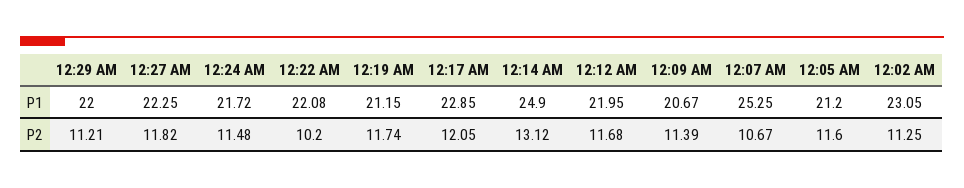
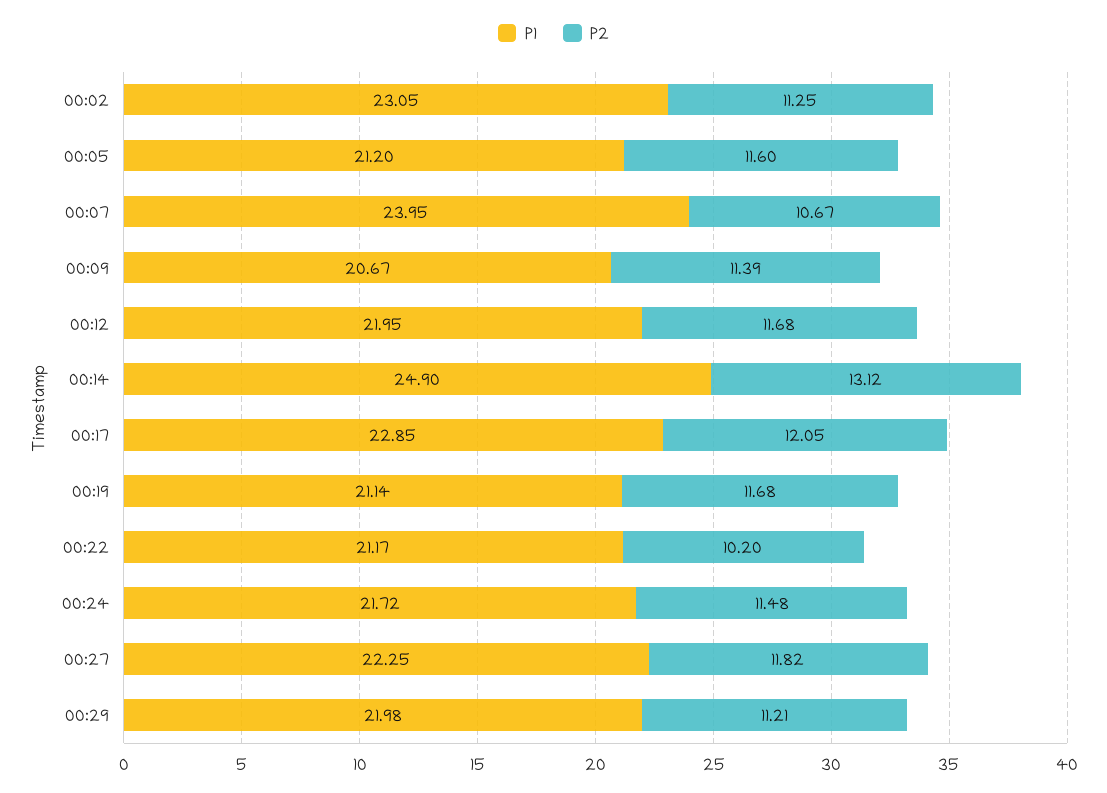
  {
    "P1": {
-     "12:29 AM": 22,
+     "12:29 AM": 21.98,
      "12:27 AM": 22.25,
      "12:24 AM": 21.72,
-     "12:22 AM": 22.08,
+     "12:22 AM": 21.17,
-     "12:19 AM": 21.15,
+     "12:19 AM": 21.14,
      "12:17 AM": 22.85,
      "12:14 AM": 24.9,
      "12:12 AM": 21.95,
      "12:09 AM": 20.67,
-     "12:07 AM": 25.25,
+     "12:07 AM": 23.95,
      "12:05 AM": 21.2,
      "12:02 AM": 23.05
    },
    "P2": {
      "12:29 AM": 11.21,
      "12:27 AM": 11.82,
      "12:24 AM": 11.48,
      "12:22 AM": 10.2,
-     "12:19 AM": 11.74,
+     "12:19 AM": 11.68,
      "12:17 AM": 12.05,
      "12:14 AM": 13.12,
      "12:12 AM": 11.68,
      "12:09 AM": 11.39,
      "12:07 AM": 10.67,
      "12:05 AM": 11.6,
      "12:02 AM": 11.25
    }
  }

